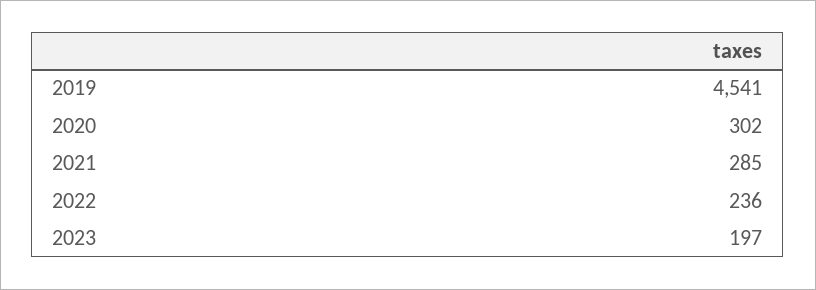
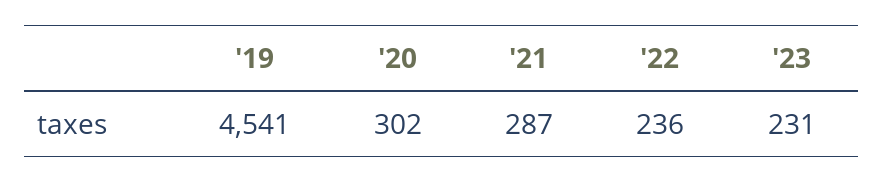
  {
    "2019": 4541,
    "2020": 302,
-   "2021": 285,
+   "2021": 287,
    "2022": 236,
-   "2023": 197
+   "2023": 231
  }

